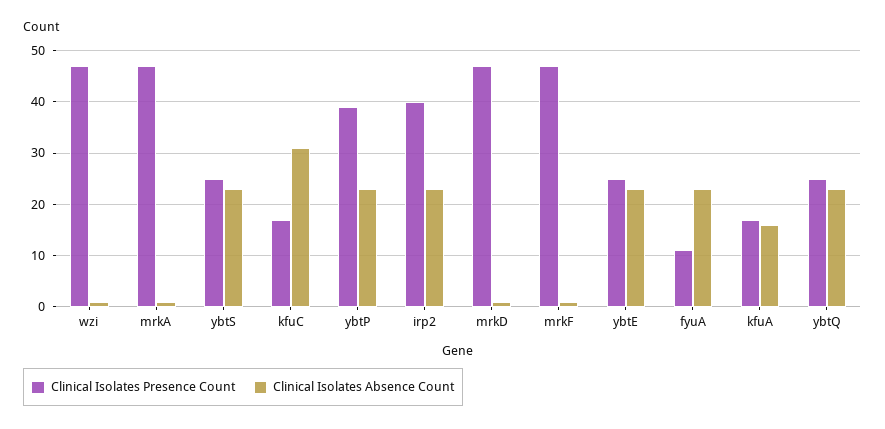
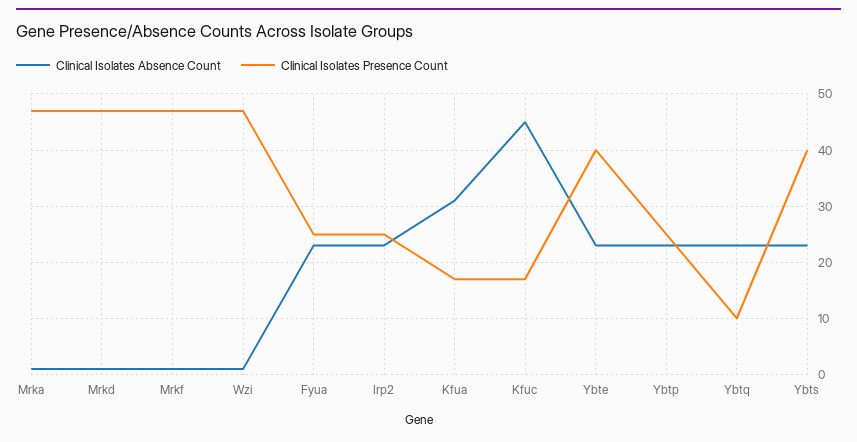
  {
    "Clinical Isolates Presence Count": {
      "wzi": 45,
      "mrkA": 45,
-     "ybtS": 25,
+     "ybtS": 40,
      "kfuC": 15,
-     "ybtP": 40,
+     "ybtP": 25,
-     "irp2": 40,
+     "irp2": 25,
      "mrkD": 45,
      "mrkF": 45,
-     "ybtE": 25,
+     "ybtE": 40,
-     "fyuA": 10,
+     "fyuA": 25,
      "kfuA": 15,
-     "ybtQ": 25
+     "ybtQ": 10
    },
    "Clinical Isolates Absence Count": {
      "wzi": 0,
      "mrkA": 0,
      "ybtS": 25,
-     "kfuC": 30,
+     "kfuC": 45,
      "ybtP": 25,
      "irp2": 25,
      "mrkD": 0,
      "mrkF": 0,
      "ybtE": 25,
      "fyuA": 25,
-     "kfuA": 15,
+     "kfuA": 30,
      "ybtQ": 25
    }
  }

